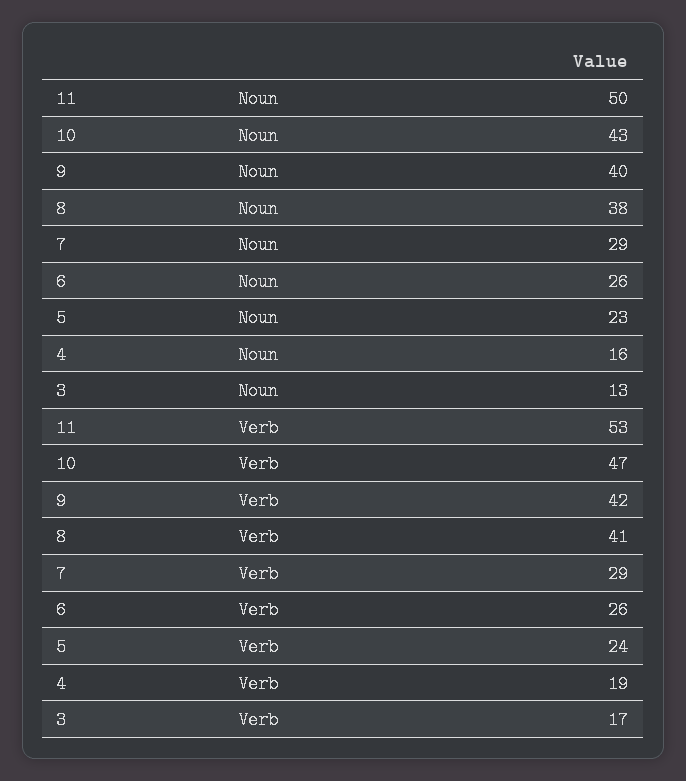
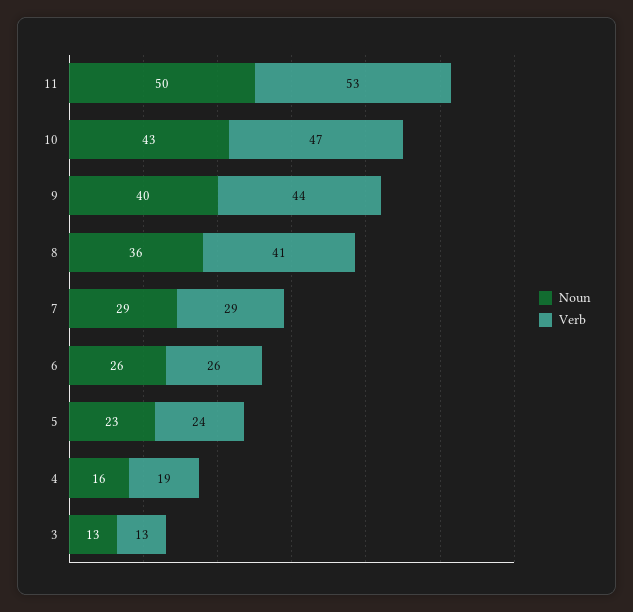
  {
    "Noun": {
      "11": 50,
      "10": 43,
      "9": 40,
-     "8": 38,
+     "8": 36,
      "7": 29,
      "6": 26,
      "5": 23,
      "4": 16,
      "3": 13
    },
    "Verb": {
      "11": 53,
      "10": 47,
-     "9": 42,
+     "9": 44,
      "8": 41,
      "7": 29,
      "6": 26,
      "5": 24,
      "4": 19,
-     "3": 17
+     "3": 13
    }
  }

